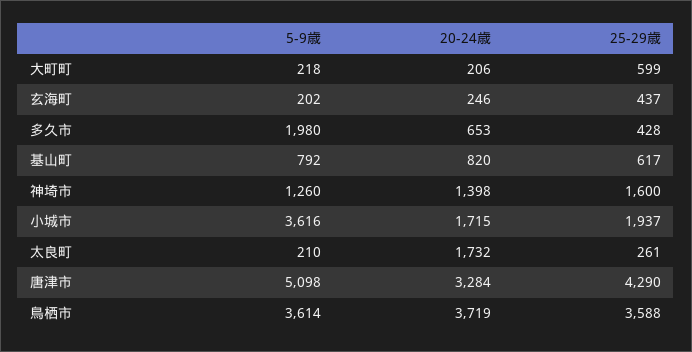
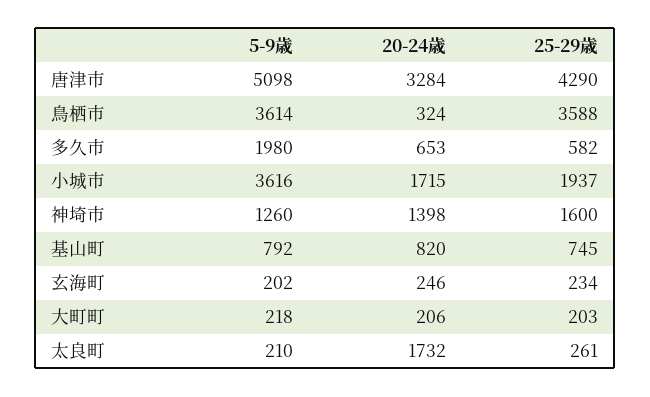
  {
    "5-9歳": {
      "大町町": 218,
      "玄海町": 202,
      "多久市": 1980,
      "基山町": 792,
      "神埼市": 1260,
      "小城市": 3616,
      "太良町": 210,
      "唐津市": 5098,
      "鳥栖市": 3614
    },
    "20-24歳": {
      "大町町": 206,
      "玄海町": 246,
      "多久市": 653,
      "基山町": 820,
      "神埼市": 1398,
      "小城市": 1715,
      "太良町": 1732,
      "唐津市": 3284,
-     "鳥栖市": 3719
+     "鳥栖市": 324
    },
    "25-29歳": {
-     "大町町": 599,
+     "大町町": 203,
-     "玄海町": 437,
+     "玄海町": 234,
-     "多久市": 428,
+     "多久市": 582,
-     "基山町": 617,
+     "基山町": 745,
      "神埼市": 1600,
      "小城市": 1937,
      "太良町": 261,
      "唐津市": 4290,
      "鳥栖市": 3588
    }
  }

